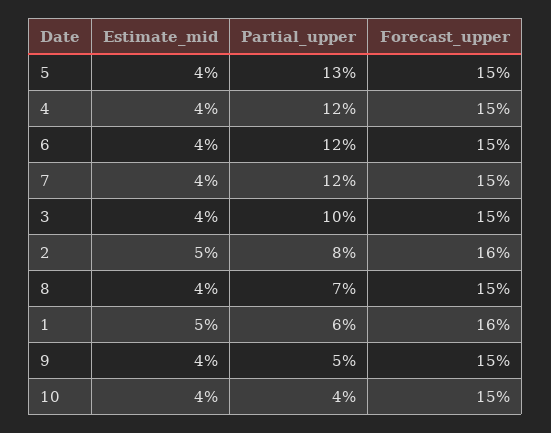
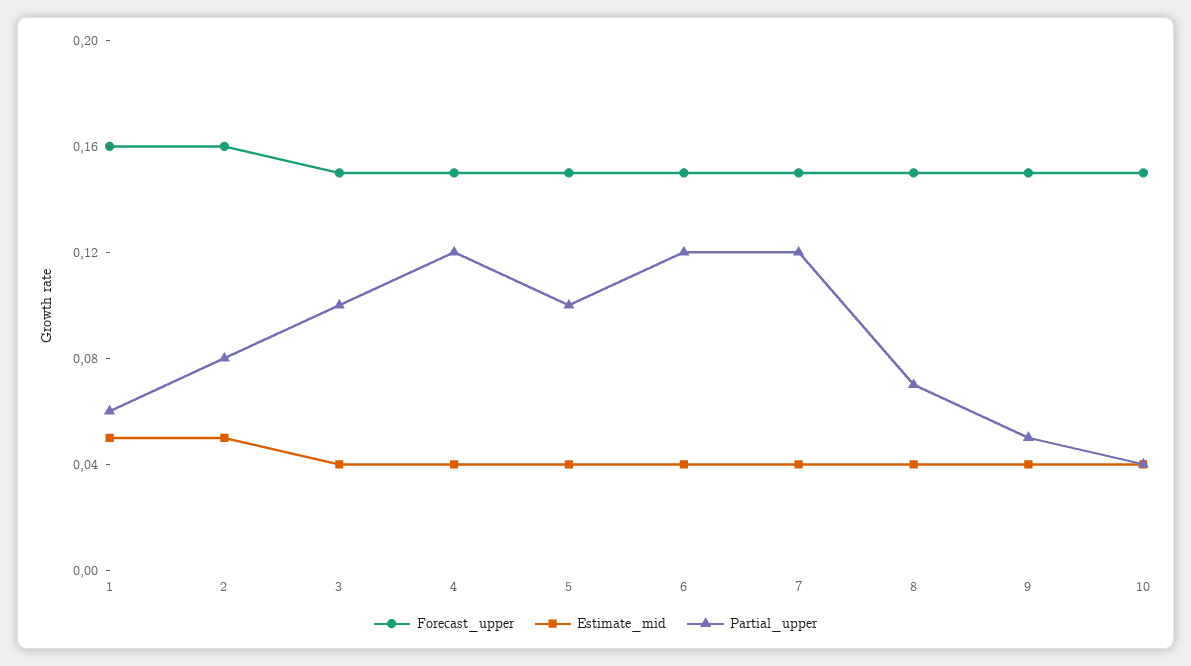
  {
    "Estimate_mid": {
      "5": 0.04,
      "4": 0.04,
      "6": 0.04,
      "7": 0.04,
      "3": 0.04,
      "2": 0.05,
      "8": 0.04,
      "1": 0.05,
      "9": 0.04,
      "10": 0.04
    },
    "Partial_upper": {
-     "5": 0.13,
+     "5": 0.1,
      "4": 0.12,
      "6": 0.12,
      "7": 0.12,
      "3": 0.1,
      "2": 0.08,
      "8": 0.07,
      "1": 0.06,
      "9": 0.05,
      "10": 0.04
    },
    "Forecast_upper": {
      "5": 0.15,
      "4": 0.15,
      "6": 0.15,
      "7": 0.15,
      "3": 0.15,
      "2": 0.16,
      "8": 0.15,
      "1": 0.16,
      "9": 0.15,
      "10": 0.15
    }
  }

